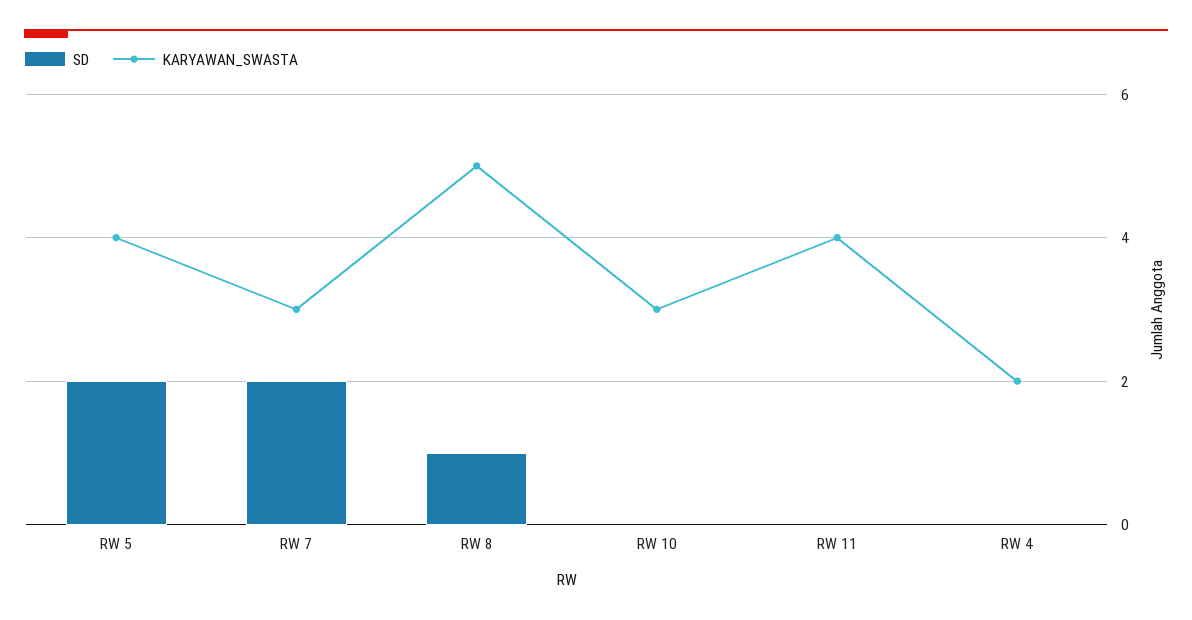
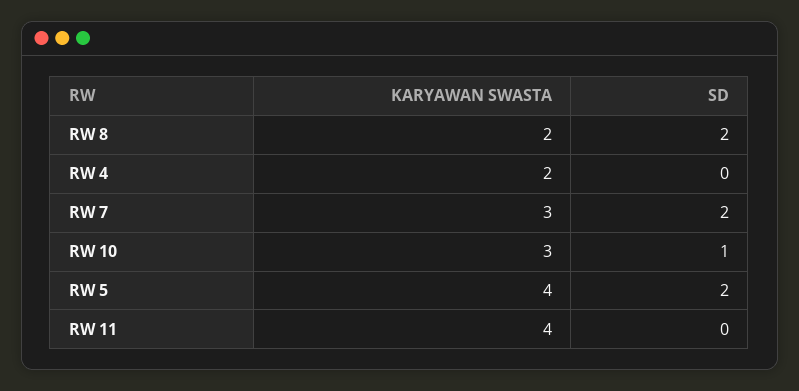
  {
    "SD": {
      "RW 5": 2,
      "RW 7": 2,
-     "RW 8": 1,
+     "RW 8": 2,
-     "RW 10": 0,
+     "RW 10": 1,
      "RW 11": 0,
      "RW 4": 0
    },
    "KARYAWAN_SWASTA": {
      "RW 5": 4,
      "RW 7": 3,
-     "RW 8": 5,
+     "RW 8": 2,
      "RW 10": 3,
      "RW 11": 4,
      "RW 4": 2
    }
  }

